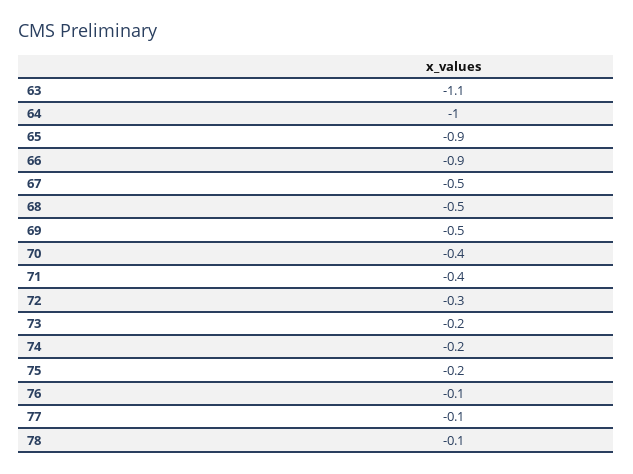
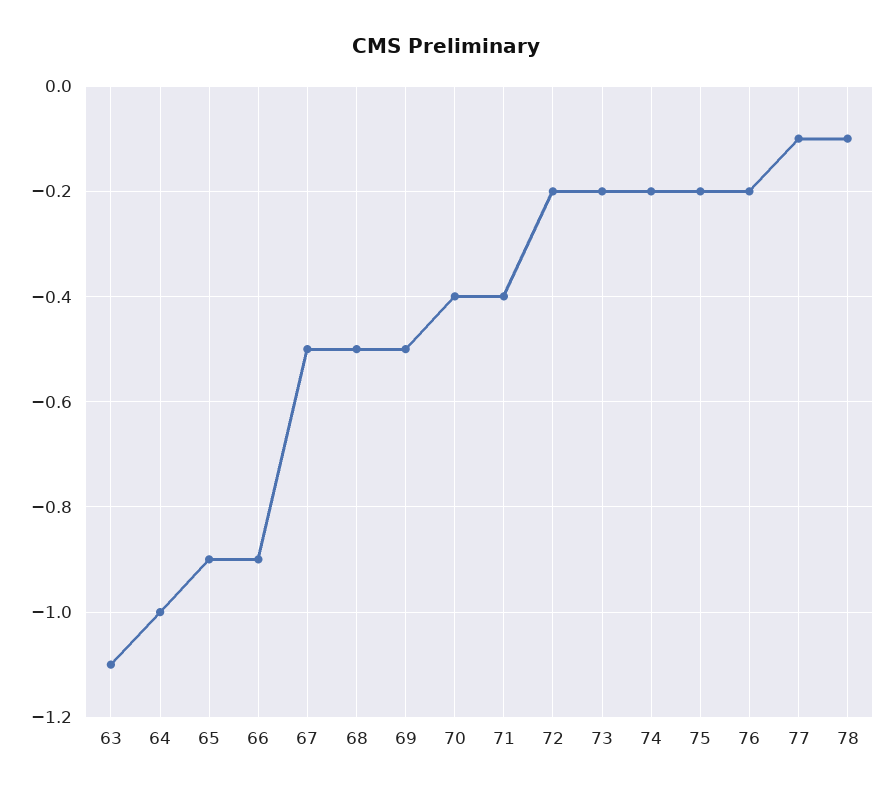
  {
    "63": -1.1,
    "64": -1,
    "65": -0.9,
    "66": -0.9,
    "67": -0.5,
    "68": -0.5,
    "69": -0.5,
    "70": -0.4,
    "71": -0.4,
-   "72": -0.3,
+   "72": -0.2,
    "73": -0.2,
    "74": -0.2,
    "75": -0.2,
-   "76": -0.1,
+   "76": -0.2,
    "77": -0.1,
    "78": -0.1
  }

